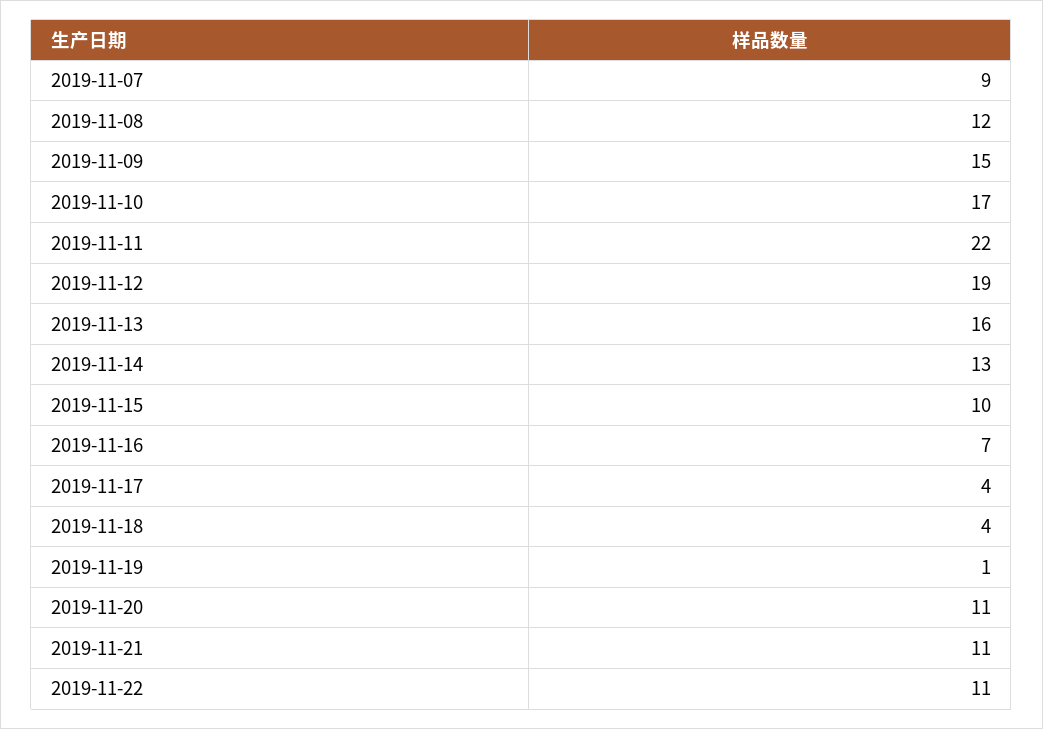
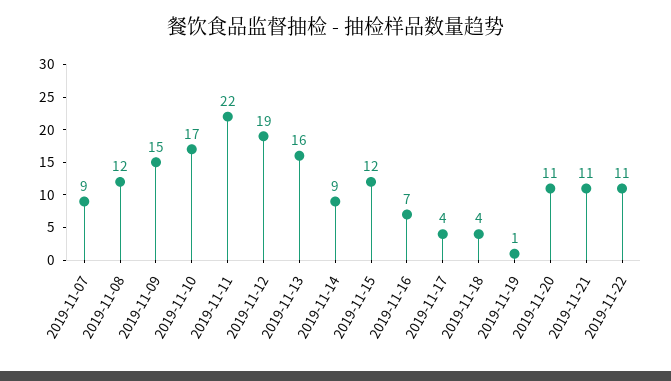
  {
    "2019-11-07": 9,
    "2019-11-08": 12,
    "2019-11-09": 15,
    "2019-11-10": 17,
    "2019-11-11": 22,
    "2019-11-12": 19,
    "2019-11-13": 16,
-   "2019-11-14": 13,
+   "2019-11-14": 9,
-   "2019-11-15": 10,
+   "2019-11-15": 12,
    "2019-11-16": 7,
    "2019-11-17": 4,
    "2019-11-18": 4,
    "2019-11-19": 1,
    "2019-11-20": 11,
    "2019-11-21": 11,
    "2019-11-22": 11
  }

